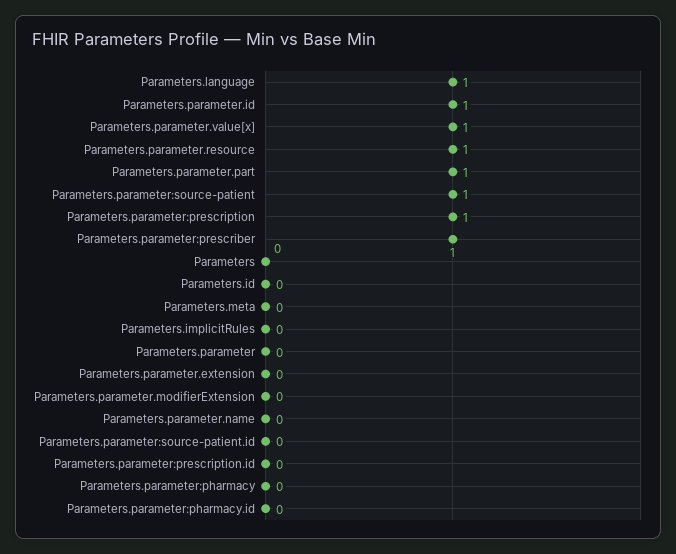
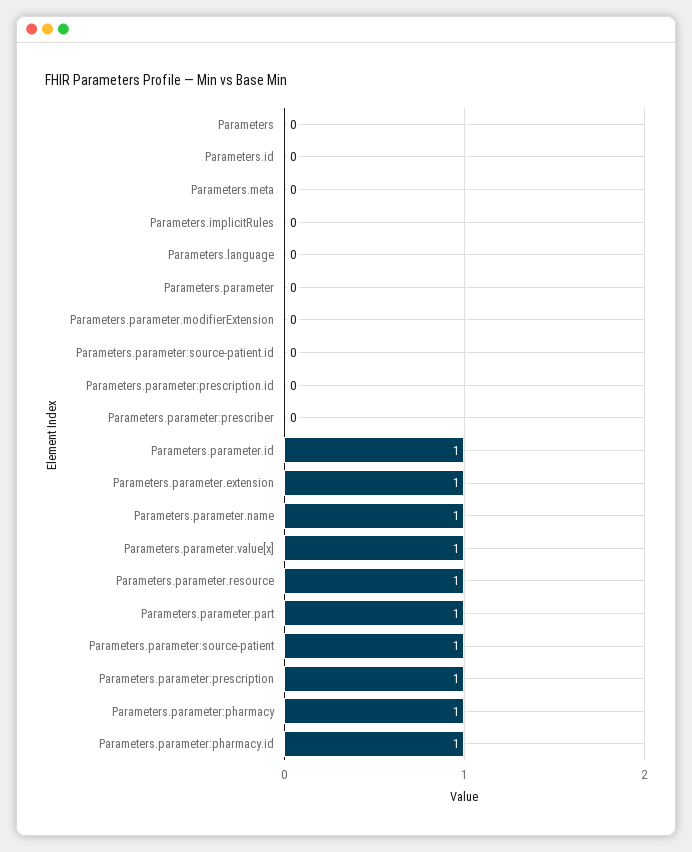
  {
-   "Parameters.language": 1,
+   "Parameters.language": 0,
    "Parameters.parameter.id": 1,
    "Parameters.parameter.value[x]": 1,
    "Parameters.parameter.resource": 1,
    "Parameters.parameter.part": 1,
    "Parameters.parameter:source-patient": 1,
    "Parameters.parameter:prescription": 1,
-   "Parameters.parameter:prescriber": 1,
+   "Parameters.parameter:prescriber": 0,
    "Parameters": 0,
    "Parameters.id": 0,
    "Parameters.meta": 0,
    "Parameters.implicitRules": 0,
    "Parameters.parameter": 0,
-   "Parameters.parameter.extension": 0,
+   "Parameters.parameter.extension": 1,
    "Parameters.parameter.modifierExtension": 0,
-   "Parameters.parameter.name": 0,
+   "Parameters.parameter.name": 1,
    "Parameters.parameter:source-patient.id": 0,
    "Parameters.parameter:prescription.id": 0,
-   "Parameters.parameter:pharmacy": 0,
+   "Parameters.parameter:pharmacy": 1,
-   "Parameters.parameter:pharmacy.id": 0
+   "Parameters.parameter:pharmacy.id": 1
  }

